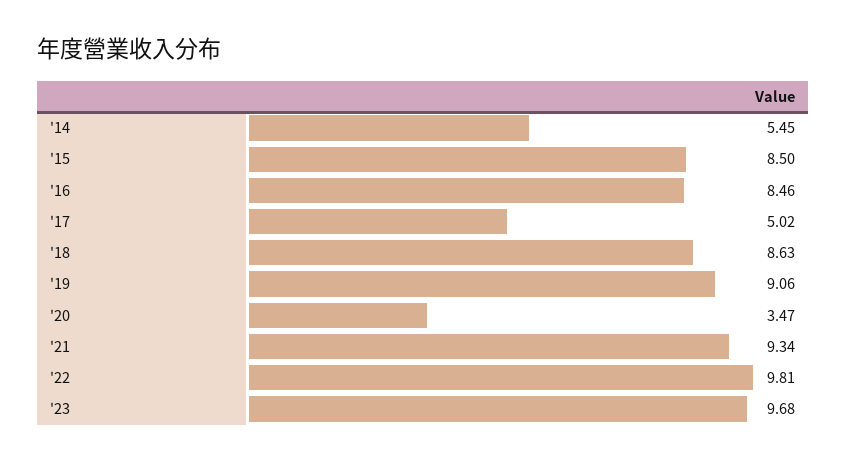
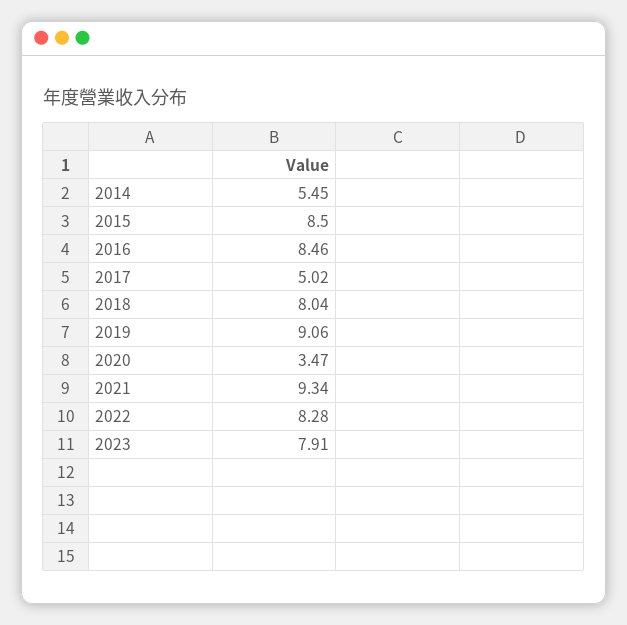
  {
    "'14": 5.45,
    "'15": 8.5,
    "'16": 8.46,
    "'17": 5.02,
-   "'18": 8.63,
+   "'18": 8.04,
    "'19": 9.06,
    "'20": 3.47,
    "'21": 9.34,
-   "'22": 9.81,
+   "'22": 8.28,
-   "'23": 9.68
+   "'23": 7.91
  }

